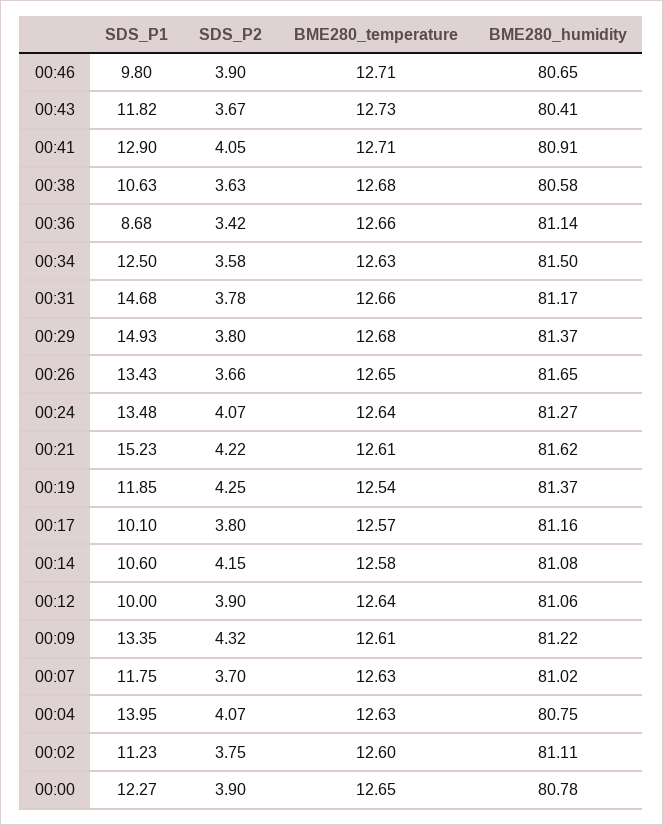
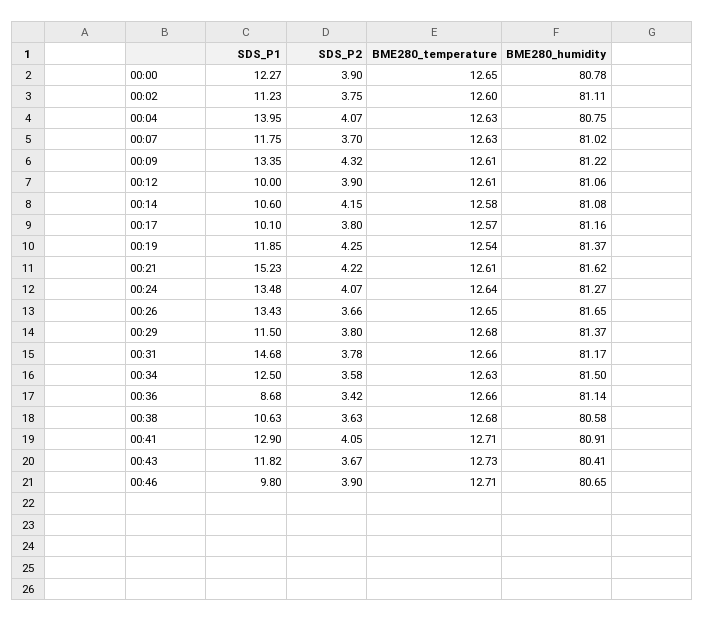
  {
    "SDS_P1": {
      "00:46": 9.8,
      "00:43": 11.82,
      "00:41": 12.9,
      "00:38": 10.63,
      "00:36": 8.68,
      "00:34": 12.5,
      "00:31": 14.68,
-     "00:29": 14.93,
+     "00:29": 11.5,
      "00:26": 13.43,
      "00:24": 13.48,
      "00:21": 15.23,
      "00:19": 11.85,
      "00:17": 10.1,
      "00:14": 10.6,
      "00:12": 10,
      "00:09": 13.35,
      "00:07": 11.75,
      "00:04": 13.95,
      "00:02": 11.23,
      "00:00": 12.27
    },
    "SDS_P2": {
      "00:46": 3.9,
      "00:43": 3.67,
      "00:41": 4.05,
      "00:38": 3.63,
      "00:36": 3.42,
      "00:34": 3.58,
      "00:31": 3.78,
      "00:29": 3.8,
      "00:26": 3.66,
      "00:24": 4.07,
      "00:21": 4.22,
      "00:19": 4.25,
      "00:17": 3.8,
      "00:14": 4.15,
      "00:12": 3.9,
      "00:09": 4.32,
      "00:07": 3.7,
      "00:04": 4.07,
      "00:02": 3.75,
      "00:00": 3.9
    },
    "BME280_temperature": {
      "00:46": 12.71,
      "00:43": 12.73,
      "00:41": 12.71,
      "00:38": 12.68,
      "00:36": 12.66,
      "00:34": 12.63,
      "00:31": 12.66,
      "00:29": 12.68,
      "00:26": 12.65,
      "00:24": 12.64,
      "00:21": 12.61,
      "00:19": 12.54,
      "00:17": 12.57,
      "00:14": 12.58,
-     "00:12": 12.64,
+     "00:12": 12.61,
      "00:09": 12.61,
      "00:07": 12.63,
      "00:04": 12.63,
      "00:02": 12.6,
      "00:00": 12.65
    },
    "BME280_humidity": {
      "00:46": 80.65,
      "00:43": 80.41,
      "00:41": 80.91,
      "00:38": 80.58,
      "00:36": 81.14,
      "00:34": 81.5,
      "00:31": 81.17,
      "00:29": 81.37,
      "00:26": 81.65,
      "00:24": 81.27,
      "00:21": 81.62,
      "00:19": 81.37,
      "00:17": 81.16,
      "00:14": 81.08,
      "00:12": 81.06,
      "00:09": 81.22,
      "00:07": 81.02,
      "00:04": 80.75,
      "00:02": 81.11,
      "00:00": 80.78
    }
  }

